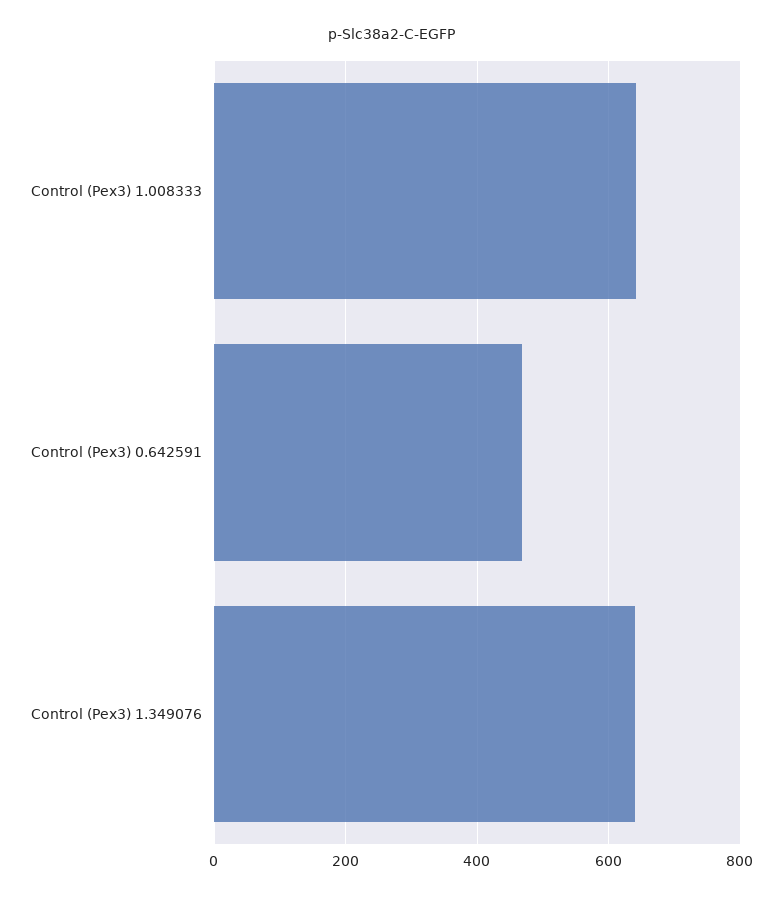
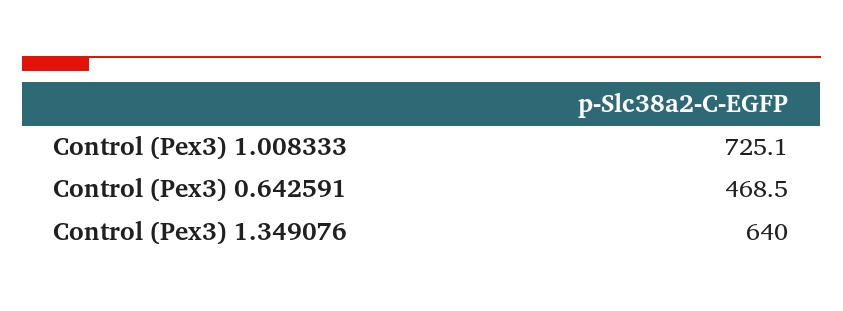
  {
-   "Control (Pex3) 1.008333": 640,
+   "Control (Pex3) 1.008333": 725.1,
    "Control (Pex3) 0.642591": 468.5,
    "Control (Pex3) 1.349076": 640
  }

